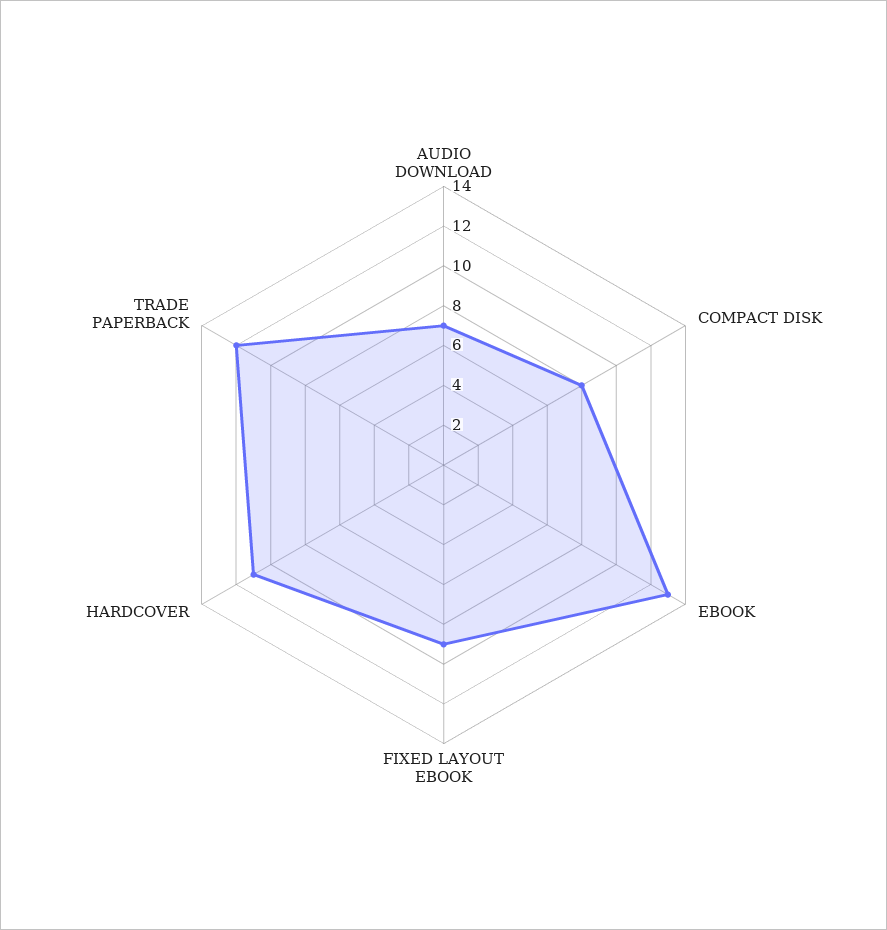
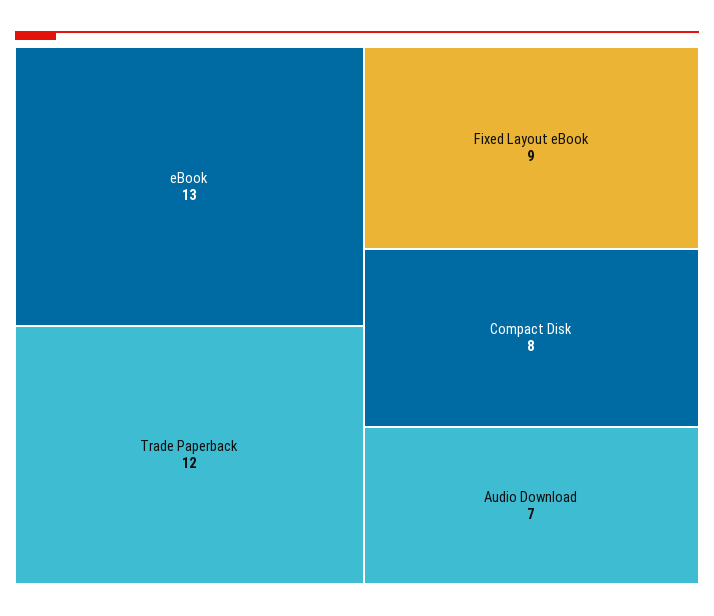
  {
    "AUDIO DOWNLOAD": 7,
    "COMPACT DISK": 8,
    "EBOOK": 13,
    "FIXED LAYOUT EBOOK": 9,
-   "HARDCOVER": 11,
    "TRADE PAPERBACK": 12
  }

